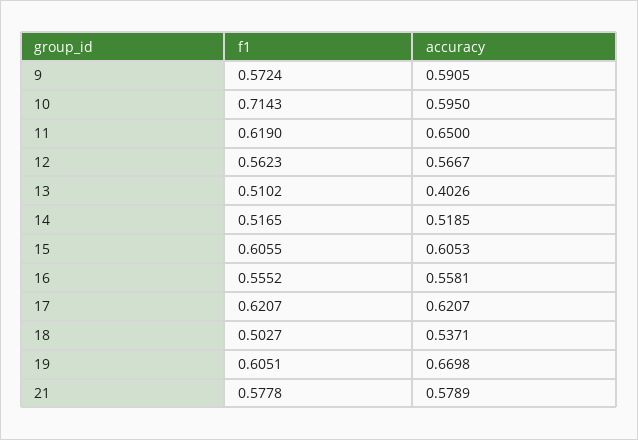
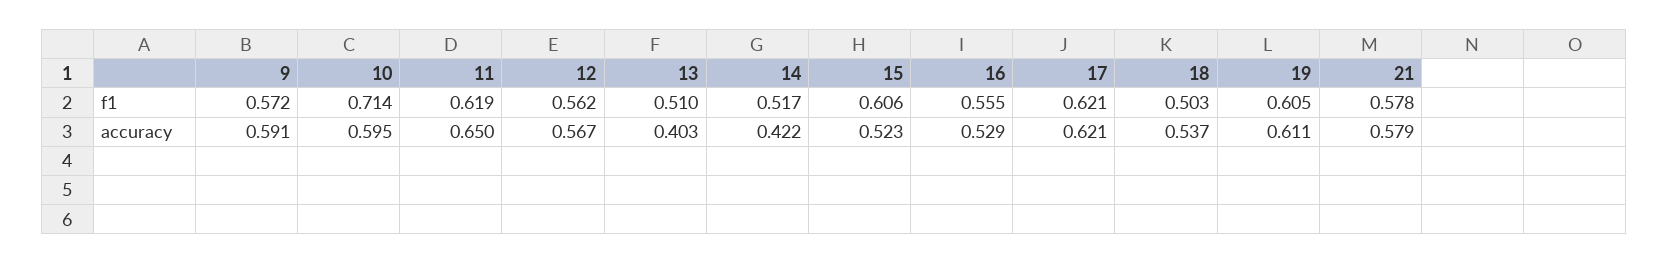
  {
    "f1": {
      "9": 0.5724,
      "10": 0.7143,
      "11": 0.619,
      "12": 0.5623,
      "13": 0.5102,
      "14": 0.5165,
      "15": 0.6055,
      "16": 0.5552,
      "17": 0.6207,
      "18": 0.5027,
      "19": 0.6051,
      "21": 0.5778
    },
    "accuracy": {
      "9": 0.5905,
      "10": 0.595,
      "11": 0.65,
      "12": 0.5667,
      "13": 0.4026,
-     "14": 0.5185,
+     "14": 0.422,
-     "15": 0.6053,
+     "15": 0.523,
-     "16": 0.5581,
+     "16": 0.529,
      "17": 0.6207,
      "18": 0.5371,
-     "19": 0.6698,
+     "19": 0.611,
      "21": 0.5789
    }
  }

